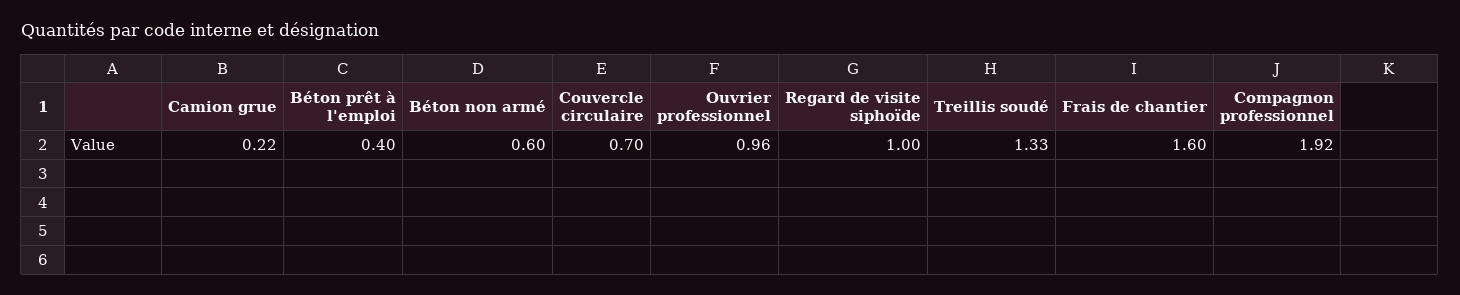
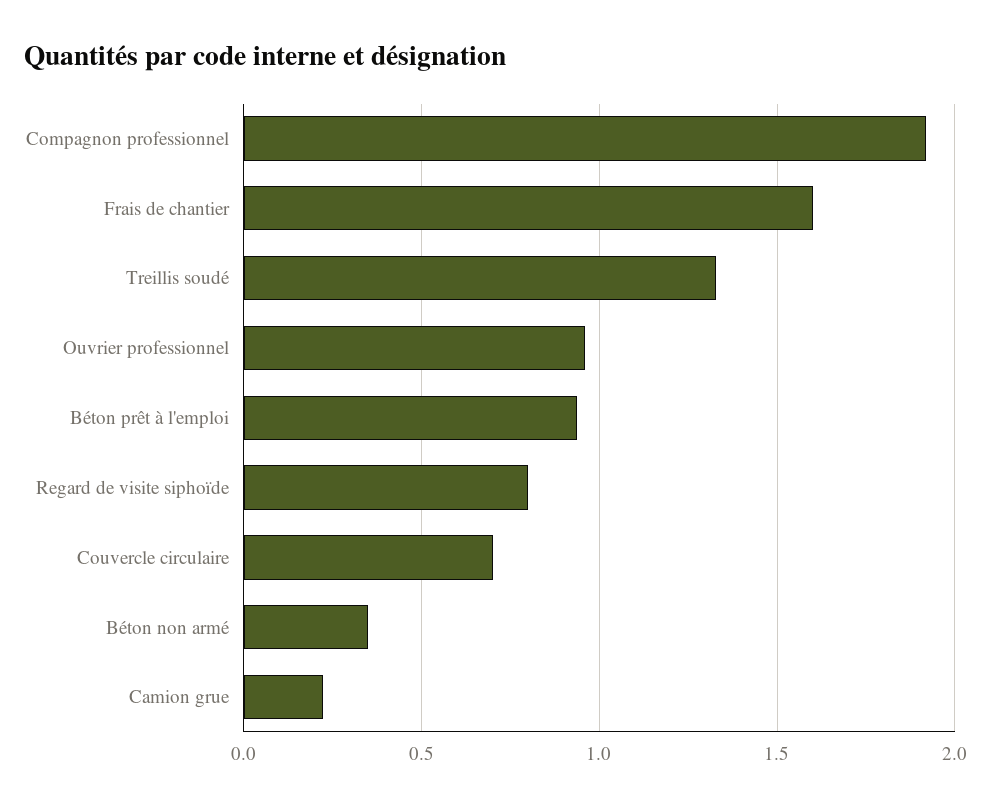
  {
    "Camion grue": 0.22,
-   "Béton prêt à l'emploi": 0.4,
+   "Béton prêt à l'emploi": 0.95,
-   "Béton non armé": 0.6,
+   "Béton non armé": 0.35,
    "Couvercle circulaire": 0.7,
    "Ouvrier professionnel": 0.96,
-   "Regard de visite siphoïde": 1,
+   "Regard de visite siphoïde": 0.8,
    "Treillis soudé": 1.33,
    "Frais de chantier": 1.6,
    "Compagnon professionnel": 1.92
  }

